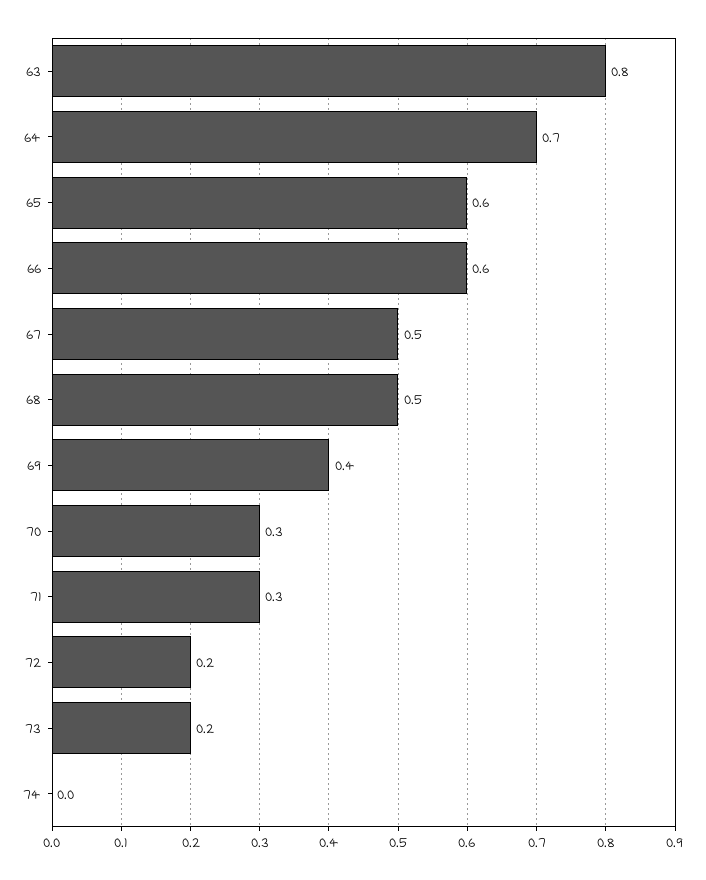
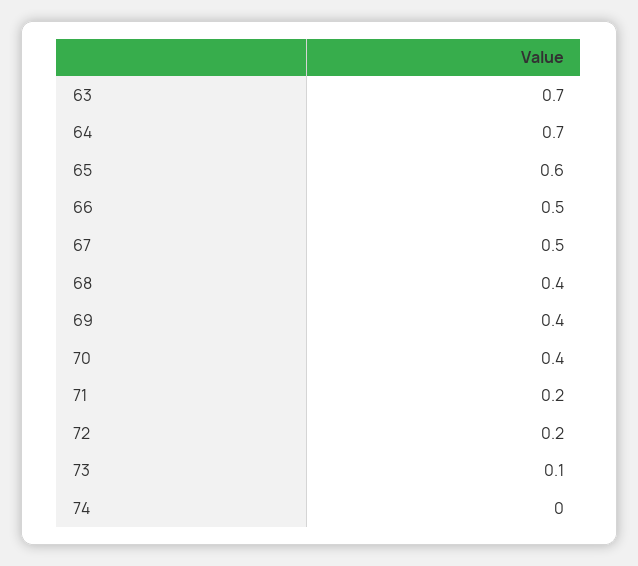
  {
-   "63": 0.8,
+   "63": 0.7,
    "64": 0.7,
    "65": 0.6,
-   "66": 0.6,
+   "66": 0.5,
    "67": 0.5,
-   "68": 0.5,
+   "68": 0.4,
    "69": 0.4,
-   "70": 0.3,
+   "70": 0.4,
-   "71": 0.3,
+   "71": 0.2,
    "72": 0.2,
-   "73": 0.2,
+   "73": 0.1,
    "74": 0
  }

